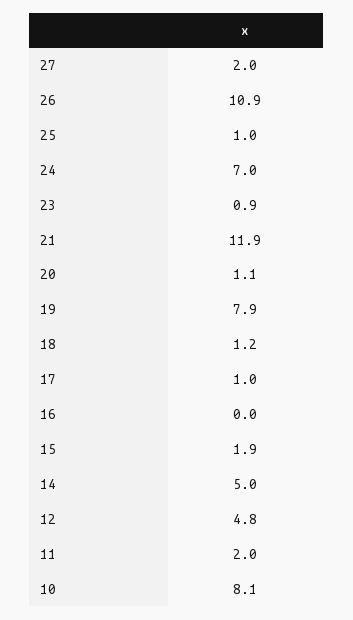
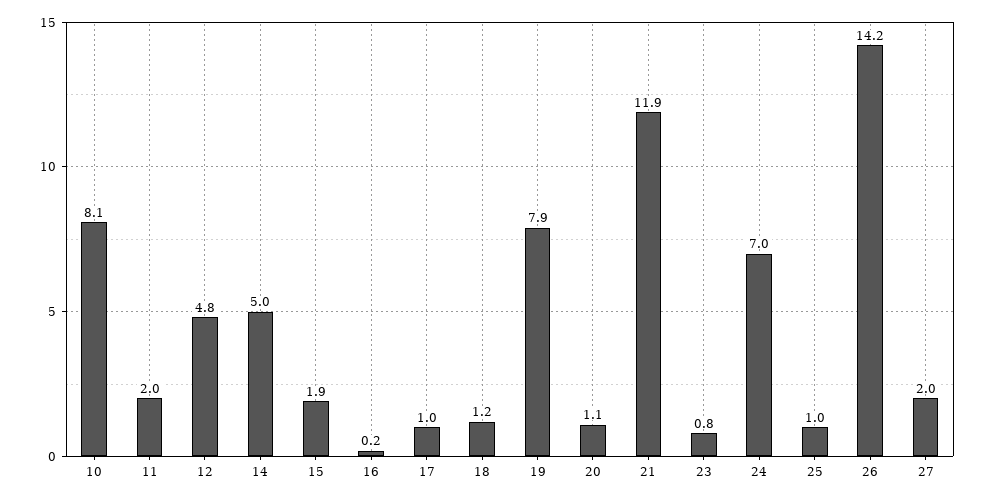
  {
    "27": 2,
-   "26": 10.9,
+   "26": 14.2,
    "25": 1,
    "24": 7,
-   "23": 0.9,
+   "23": 0.8,
    "21": 11.9,
    "20": 1.1,
    "19": 7.9,
    "18": 1.2,
    "17": 1,
-   "16": 0,
+   "16": 0.2,
    "15": 1.9,
    "14": 5,
    "12": 4.8,
    "11": 2,
    "10": 8.1
  }

